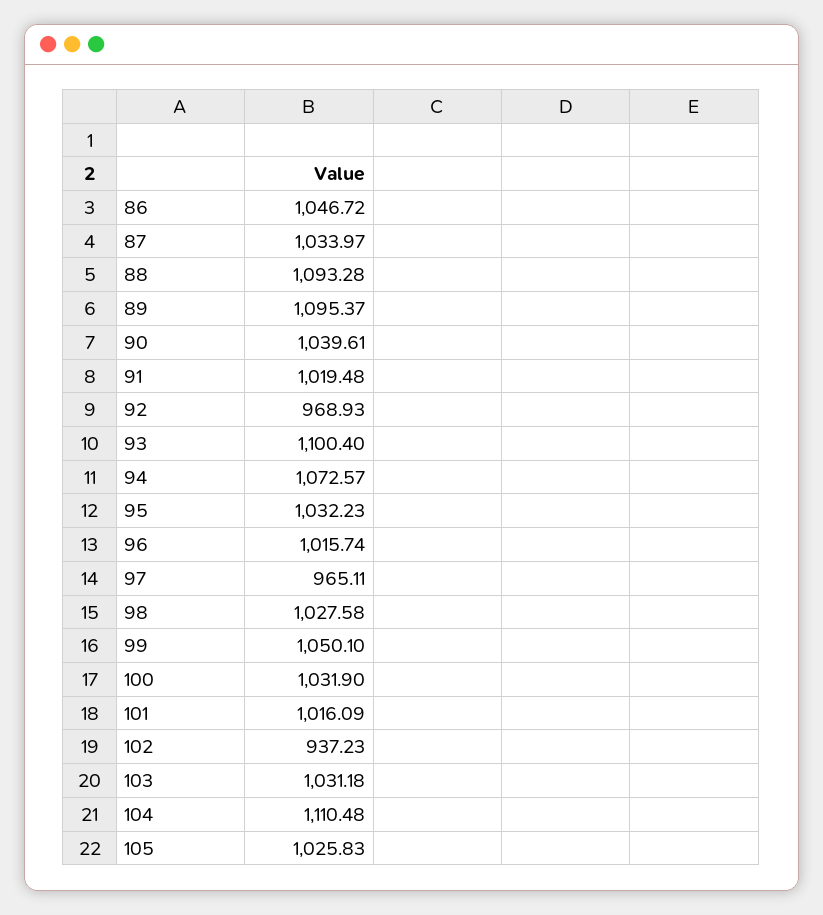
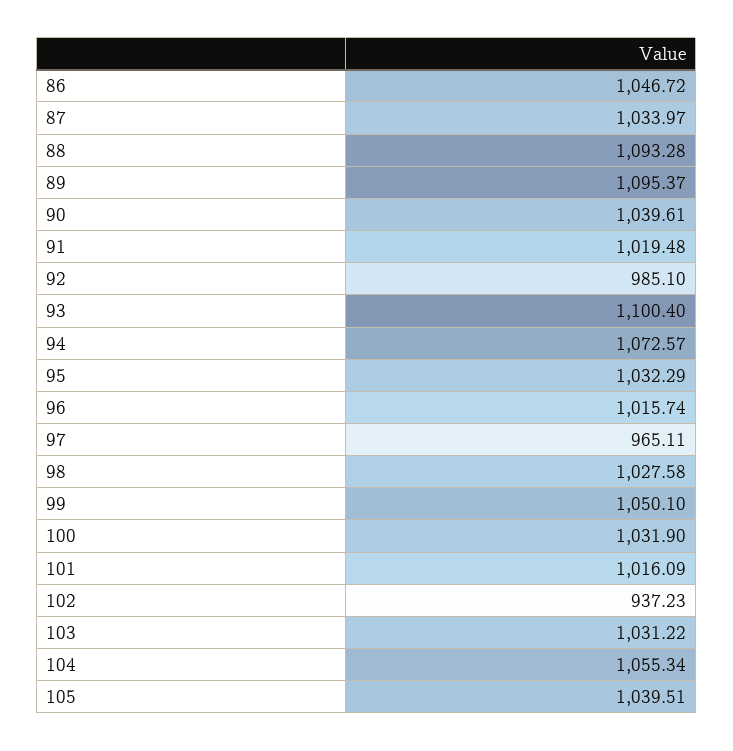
  {
    "86": 1046.72,
    "87": 1033.97,
    "88": 1093.28,
    "89": 1095.37,
    "90": 1039.61,
    "91": 1019.48,
-   "92": 968.93,
+   "92": 985.1,
    "93": 1100.4,
    "94": 1072.57,
-   "95": 1032.23,
+   "95": 1032.29,
    "96": 1015.74,
    "97": 965.11,
    "98": 1027.58,
    "99": 1050.1,
    "100": 1031.9,
    "101": 1016.09,
    "102": 937.23,
-   "103": 1031.18,
+   "103": 1031.22,
-   "104": 1110.48,
+   "104": 1055.34,
-   "105": 1025.83
+   "105": 1039.51
  }

